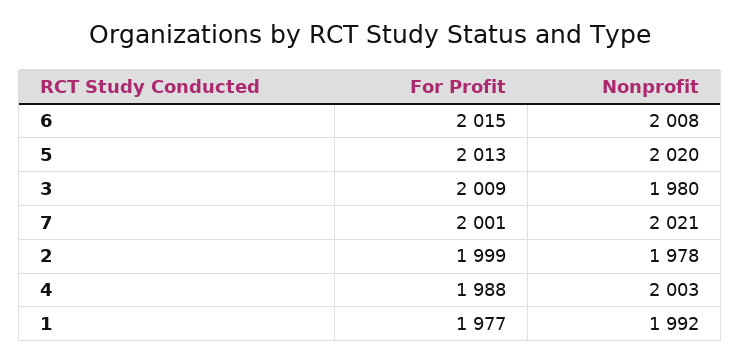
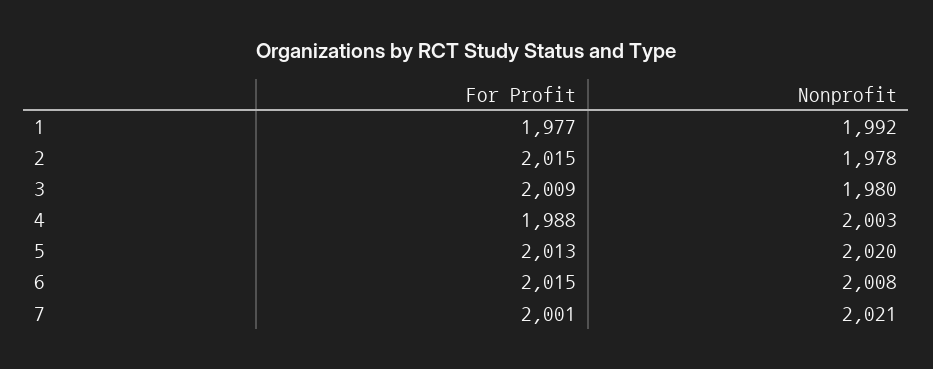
  {
    "For Profit": {
      "6": 2015,
      "5": 2013,
      "3": 2009,
      "7": 2001,
-     "2": 1999,
+     "2": 2015,
      "4": 1988,
      "1": 1977
    },
    "Nonprofit": {
      "6": 2008,
      "5": 2020,
      "3": 1980,
      "7": 2021,
      "2": 1978,
      "4": 2003,
      "1": 1992
    }
  }

